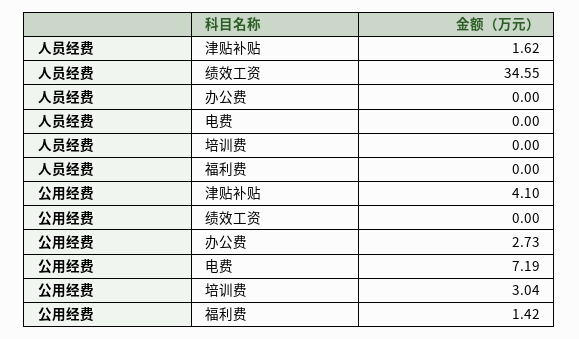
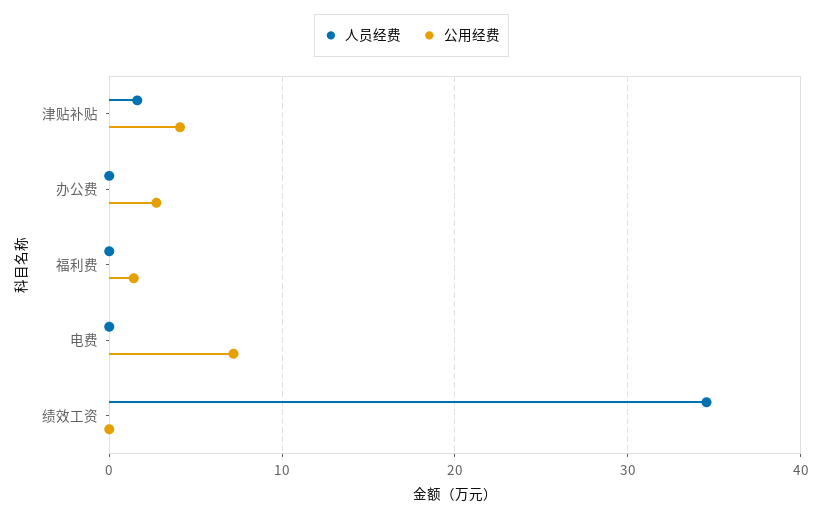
  {
    "人员经费": {
      "津贴补贴": 1.62,
      "绩效工资": 34.55,
      "办公费": 0,
      "电费": 0,
-     "培训费": 0,
      "福利费": 0
    },
    "公用经费": {
      "津贴补贴": 4.1,
      "绩效工资": 0,
      "办公费": 2.73,
      "电费": 7.19,
-     "培训费": 3.04,
      "福利费": 1.42
    }
  }

